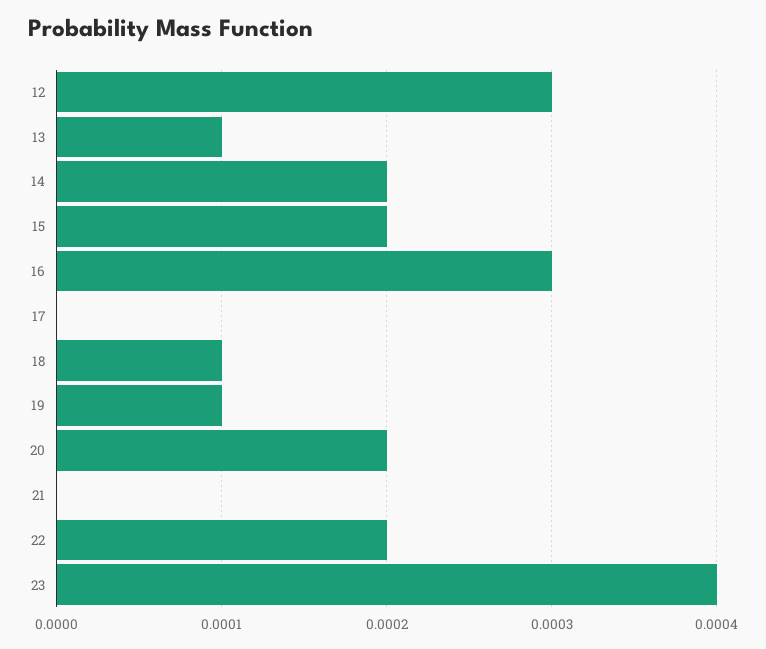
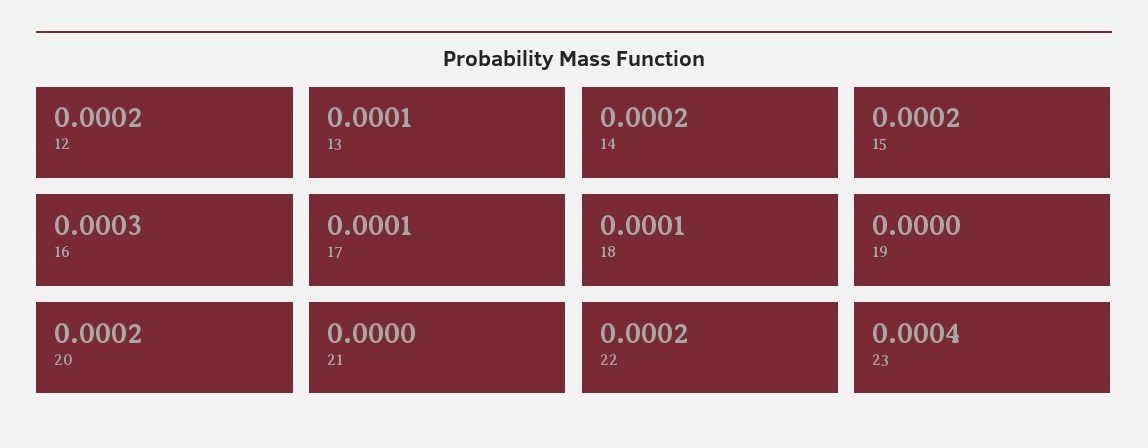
  {
-   "12": 0.0003,
+   "12": 0.0002,
    "13": 0.0001,
    "14": 0.0002,
    "15": 0.0002,
    "16": 0.0003,
-   "17": 0,
+   "17": 0.0001,
    "18": 0.0001,
-   "19": 0.0001,
+   "19": 0,
    "20": 0.0002,
    "21": 0,
    "22": 0.0002,
    "23": 0.0004
  }

